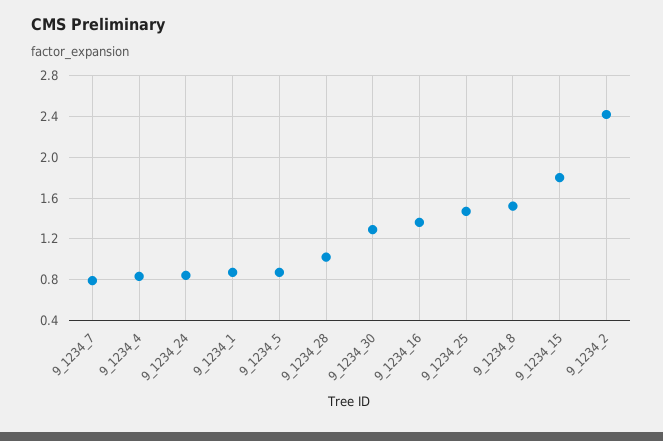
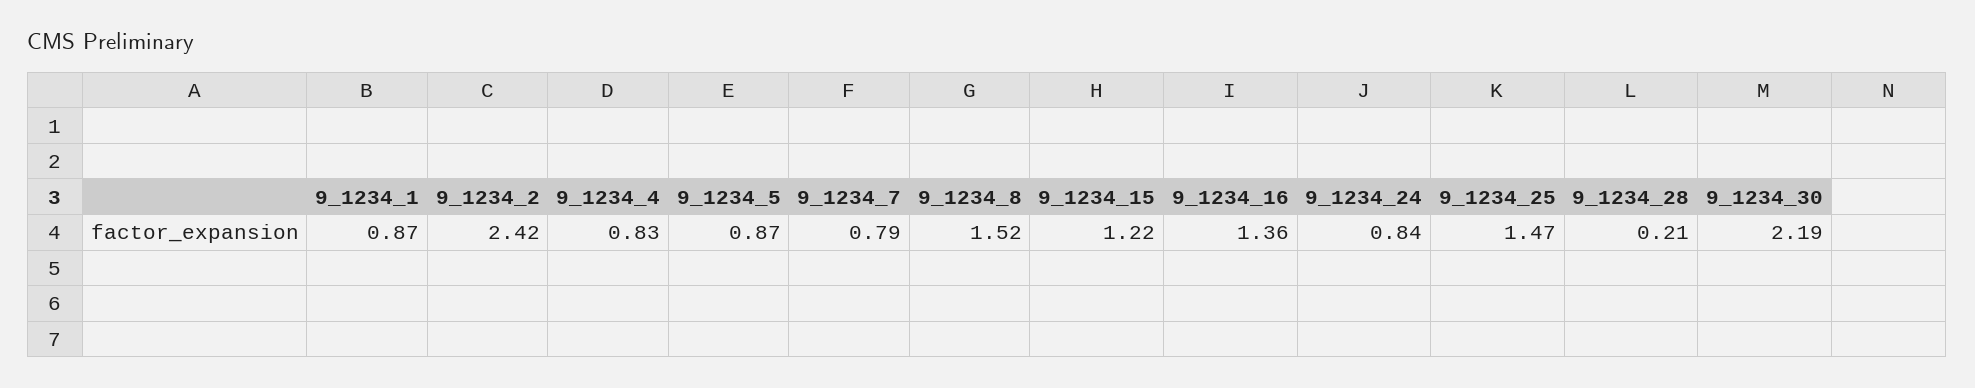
  {
    "9_1234_7": 0.79,
    "9_1234_4": 0.83,
    "9_1234_24": 0.84,
    "9_1234_1": 0.87,
    "9_1234_5": 0.87,
-   "9_1234_28": 1,
+   "9_1234_28": 0.21,
-   "9_1234_30": 1.3,
+   "9_1234_30": 2.19,
    "9_1234_16": 1.36,
    "9_1234_25": 1.47,
    "9_1234_8": 1.52,
-   "9_1234_15": 1.8,
+   "9_1234_15": 1.22,
    "9_1234_2": 2.42
  }

